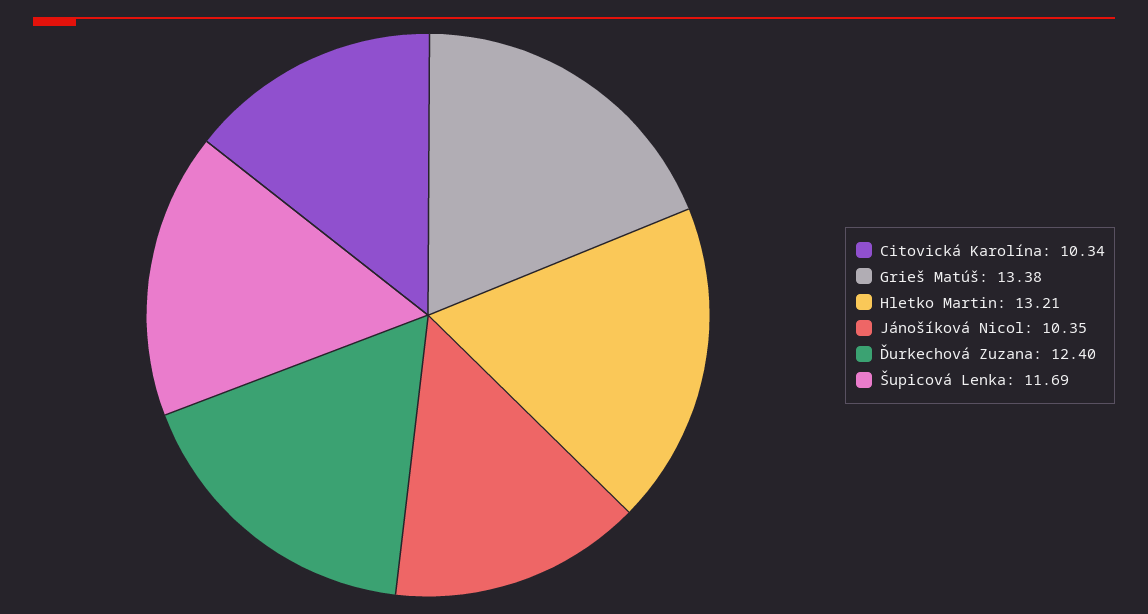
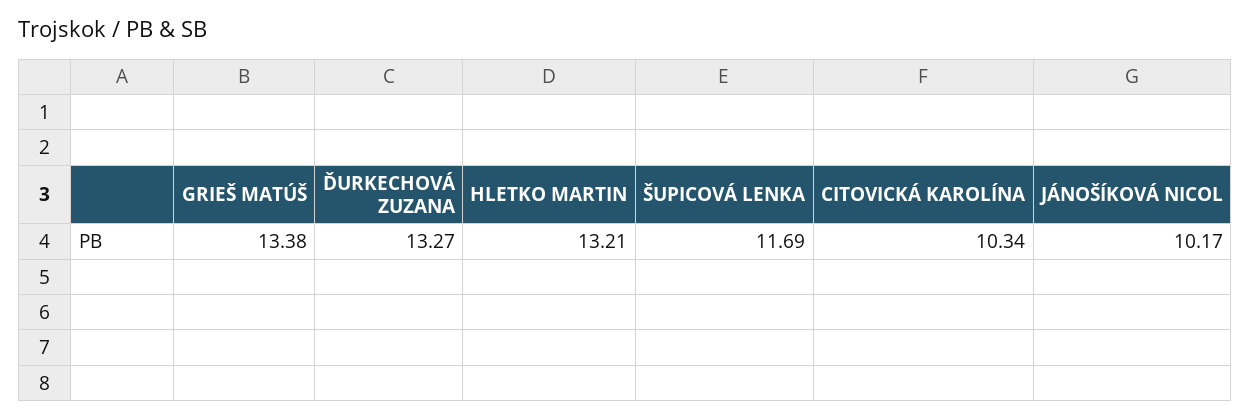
  {
    "Citovická Karolína": 10.34,
    "Grieš Matúš": 13.38,
    "Hletko Martin": 13.21,
-   "Jánošíková Nicol": 10.35,
+   "Jánošíková Nicol": 10.17,
-   "Ďurkechová Zuzana": 12.4,
+   "Ďurkechová Zuzana": 13.27,
    "Šupicová Lenka": 11.69
  }

